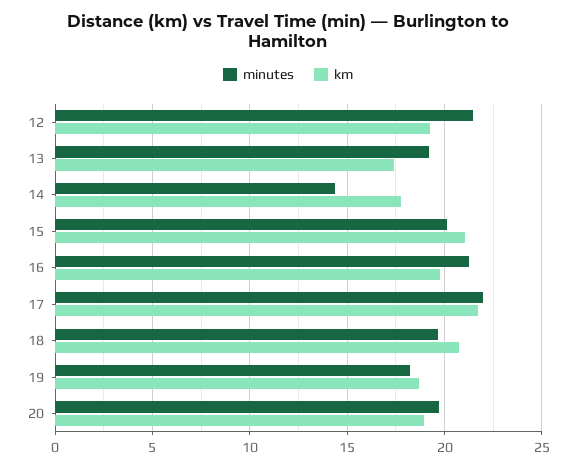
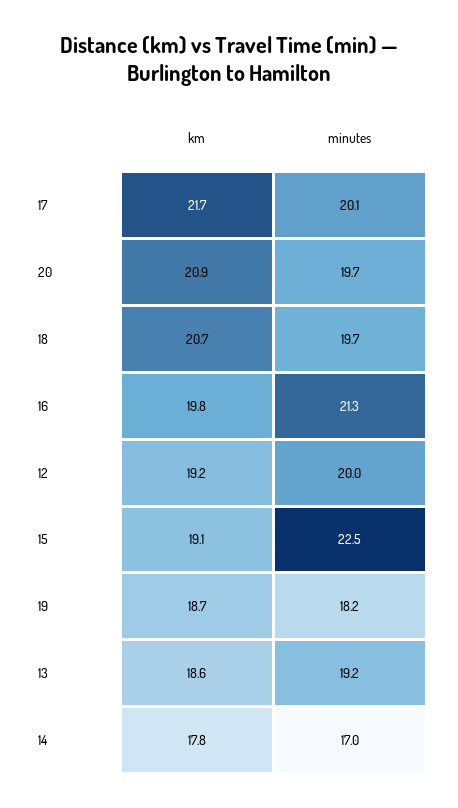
  {
    "minutes": {
-     "12": 21.5,
+     "12": 20,
      "13": 19.2,
-     "14": 14.5,
+     "14": 17,
-     "15": 20,
+     "15": 22.5,
      "16": 21.3,
-     "17": 22,
+     "17": 20.1,
      "18": 19.7,
      "19": 18.2,
      "20": 19.7
    },
    "km": {
      "12": 19.2,
-     "13": 17.5,
+     "13": 18.6,
      "14": 17.8,
-     "15": 21,
+     "15": 19.1,
      "16": 19.8,
      "17": 21.7,
      "18": 20.7,
      "19": 18.7,
-     "20": 19
+     "20": 20.9
    }
  }

